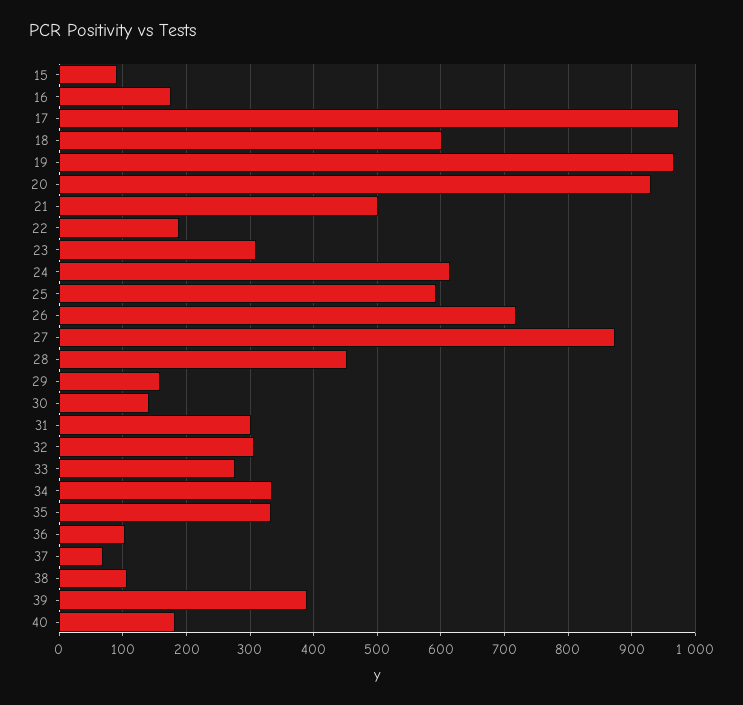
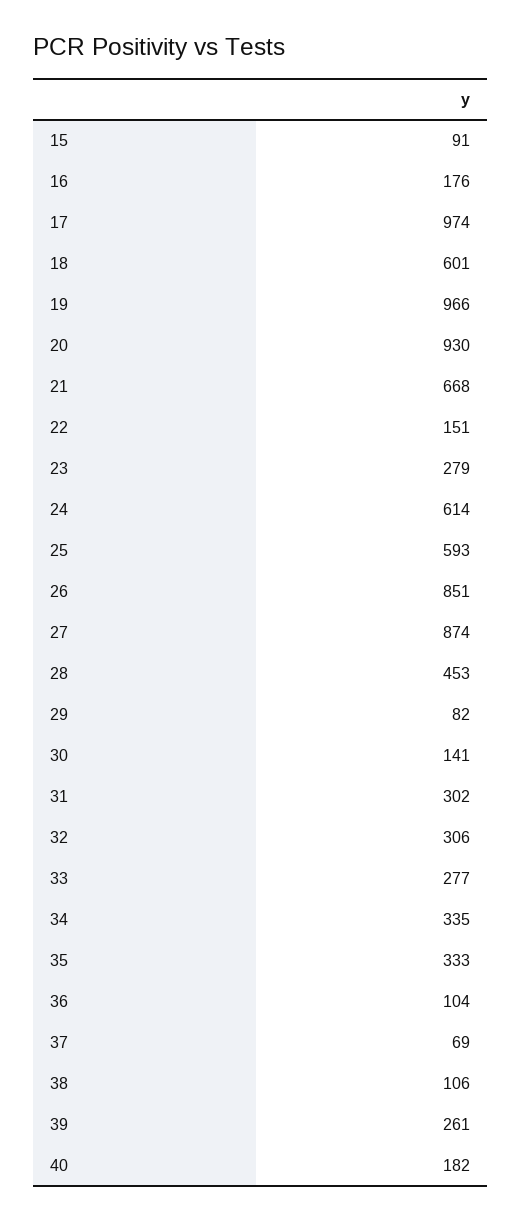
  {
    "15": 91,
    "16": 176,
    "17": 974,
    "18": 601,
    "19": 966,
    "20": 930,
-   "21": 500,
+   "21": 668,
-   "22": 190,
+   "22": 151,
-   "23": 310,
+   "23": 279,
    "24": 614,
    "25": 593,
-   "26": 720,
+   "26": 851,
    "27": 874,
    "28": 453,
-   "29": 160,
+   "29": 82,
    "30": 141,
    "31": 302,
    "32": 306,
    "33": 277,
    "34": 335,
    "35": 333,
    "36": 104,
    "37": 69,
    "38": 106,
-   "39": 390,
+   "39": 261,
    "40": 182
  }

